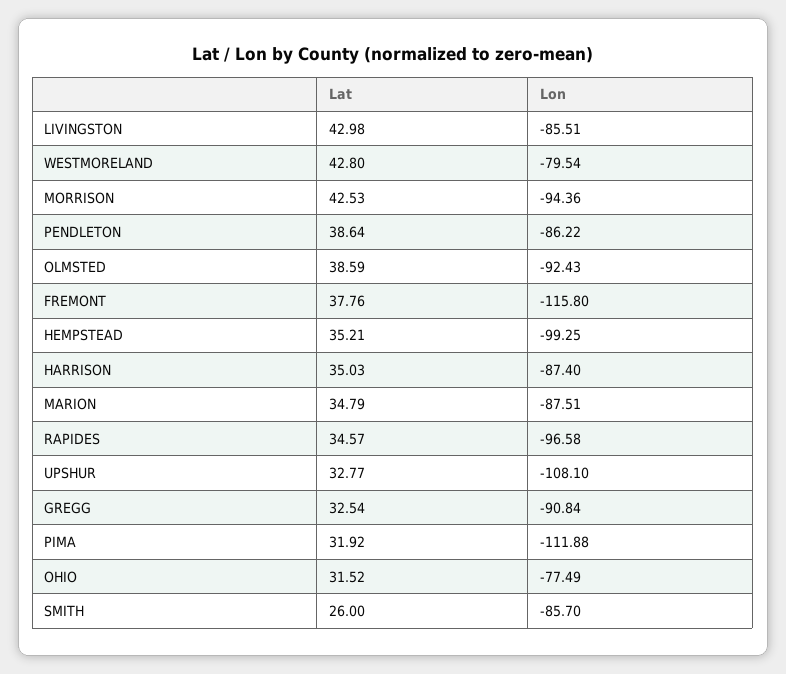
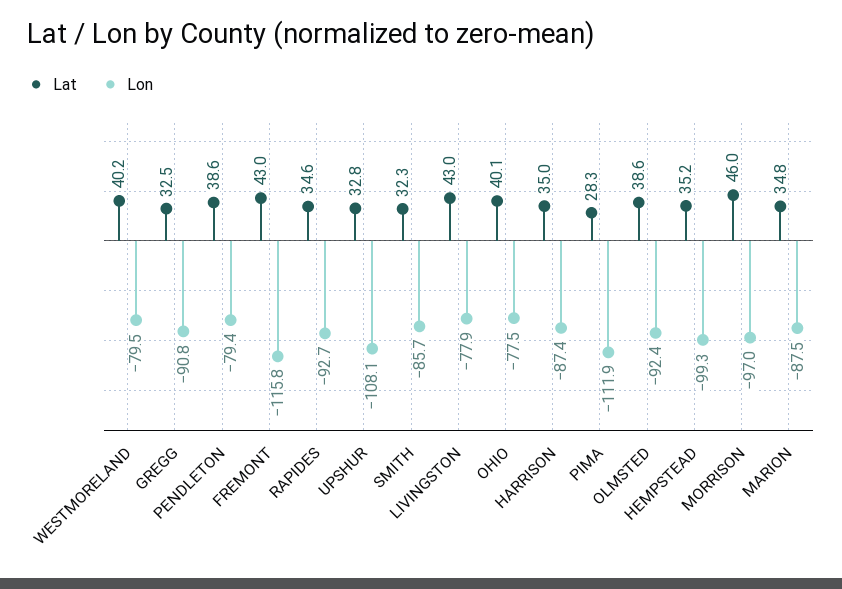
  {
    "Lat": {
      "LIVINGSTON": 42.98,
-     "WESTMORELAND": 42.8,
+     "WESTMORELAND": 40.2,
-     "MORRISON": 42.53,
+     "MORRISON": 46,
      "PENDLETON": 38.64,
      "OLMSTED": 38.59,
-     "FREMONT": 37.76,
+     "FREMONT": 43,
      "HEMPSTEAD": 35.21,
      "HARRISON": 35.03,
      "MARION": 34.79,
      "RAPIDES": 34.57,
      "UPSHUR": 32.77,
      "GREGG": 32.54,
-     "PIMA": 31.92,
+     "PIMA": 28.3,
-     "OHIO": 31.52,
+     "OHIO": 40.1,
-     "SMITH": 26
+     "SMITH": 32.3
    },
    "Lon": {
-     "LIVINGSTON": -85.51,
+     "LIVINGSTON": -77.9,
      "WESTMORELAND": -79.54,
-     "MORRISON": -94.36,
+     "MORRISON": -97,
-     "PENDLETON": -86.22,
+     "PENDLETON": -79.4,
      "OLMSTED": -92.43,
      "FREMONT": -115.8,
      "HEMPSTEAD": -99.25,
      "HARRISON": -87.4,
      "MARION": -87.51,
-     "RAPIDES": -96.58,
+     "RAPIDES": -92.7,
      "UPSHUR": -108.1,
      "GREGG": -90.84,
      "PIMA": -111.88,
      "OHIO": -77.49,
      "SMITH": -85.7
    }
  }

